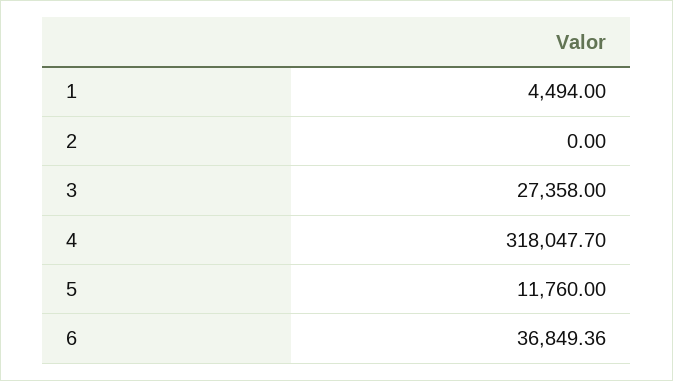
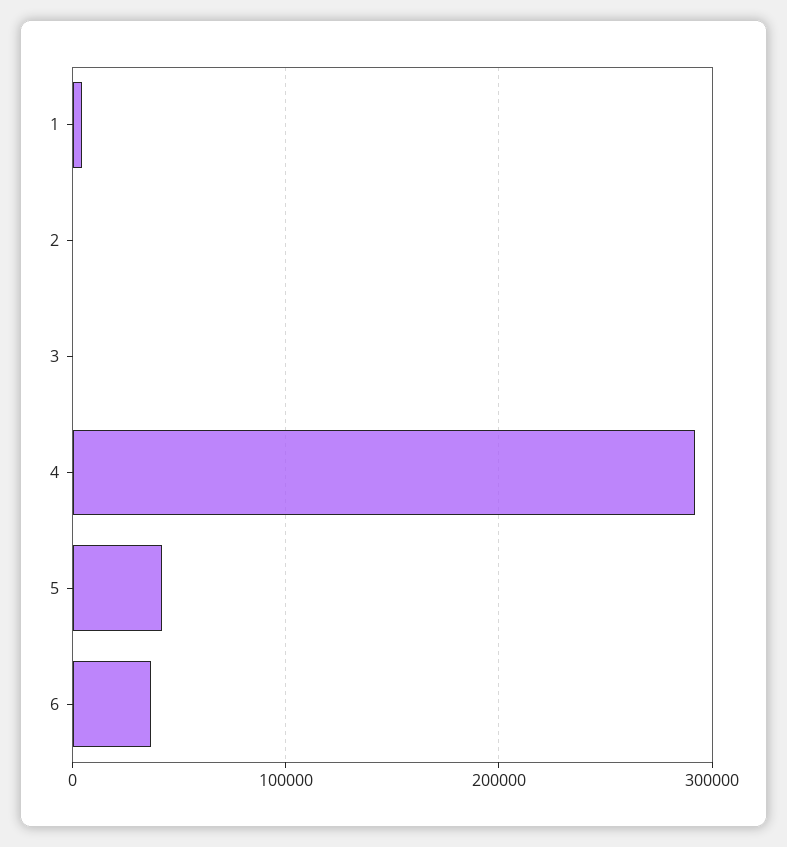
  {
    "1": 4494,
    "2": 0,
-   "3": 27358,
+   "3": 0,
-   "4": 318047.7,
+   "4": 290000,
-   "5": 11760,
+   "5": 40000,
    "6": 36849.36
  }

